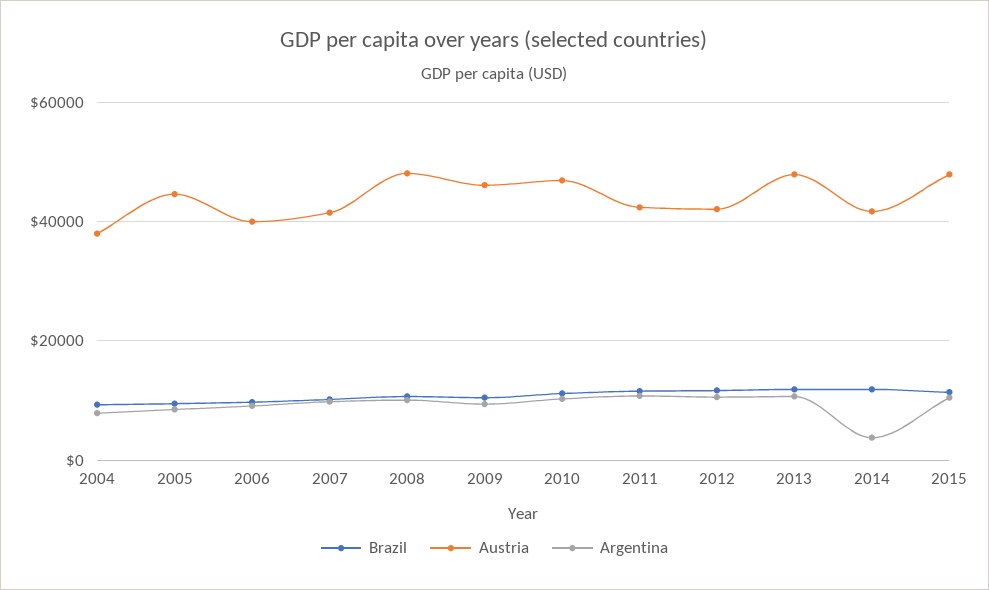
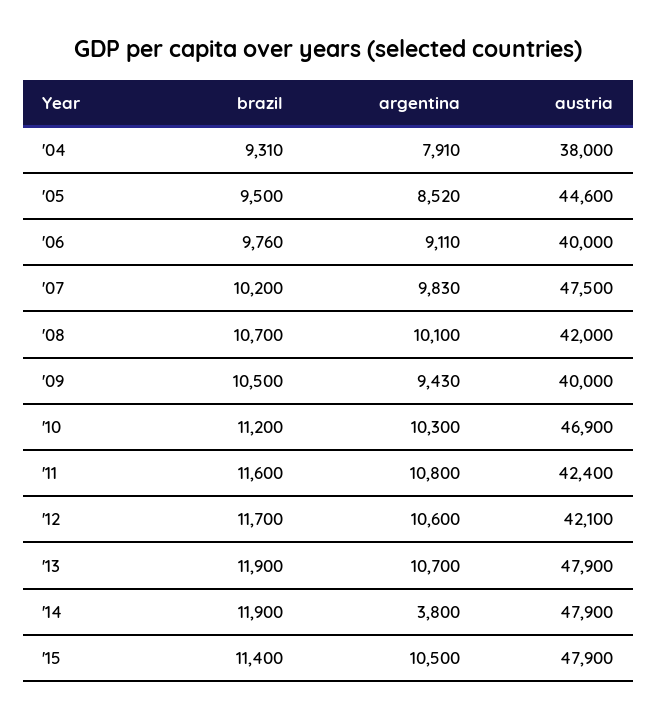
  {
    "Brazil": {
      "2004": 9310,
      "2005": 9500,
      "2006": 9760,
      "2007": 10200,
      "2008": 10700,
      "2009": 10500,
      "2010": 11200,
      "2011": 11600,
      "2012": 11700,
      "2013": 11900,
      "2014": 11900,
      "2015": 11400
    },
    "Austria": {
      "2004": 38000,
      "2005": 44600,
      "2006": 40000,
-     "2007": 42000,
+     "2007": 47500,
-     "2008": 48000,
+     "2008": 42000,
-     "2009": 46000,
+     "2009": 40000,
      "2010": 46900,
      "2011": 42400,
      "2012": 42100,
      "2013": 47900,
-     "2014": 42000,
+     "2014": 47900,
      "2015": 47900
    },
    "Argentina": {
      "2004": 7910,
      "2005": 8520,
      "2006": 9110,
      "2007": 9830,
      "2008": 10100,
      "2009": 9430,
      "2010": 10300,
      "2011": 10800,
      "2012": 10600,
      "2013": 10700,
      "2014": 3800,
      "2015": 10500
    }
  }

